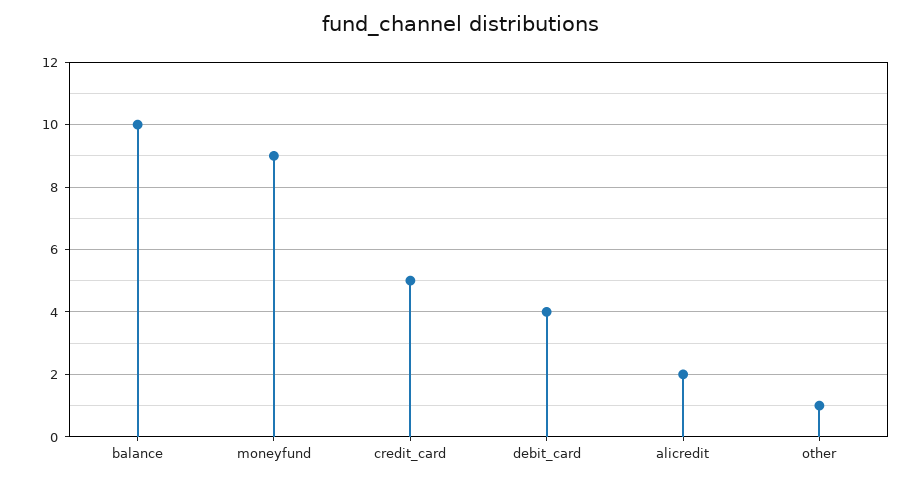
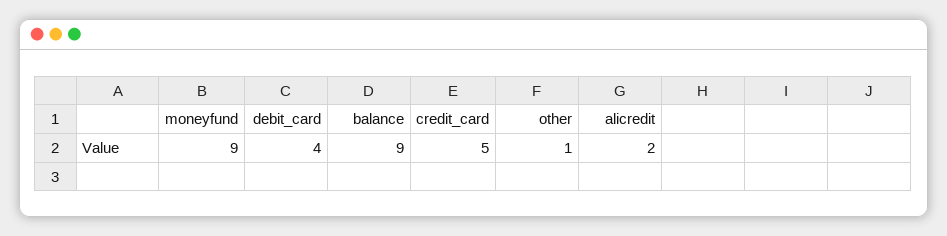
  {
-   "balance": 10,
+   "balance": 9,
    "moneyfund": 9,
    "credit_card": 5,
    "debit_card": 4,
    "alicredit": 2,
    "other": 1
  }

